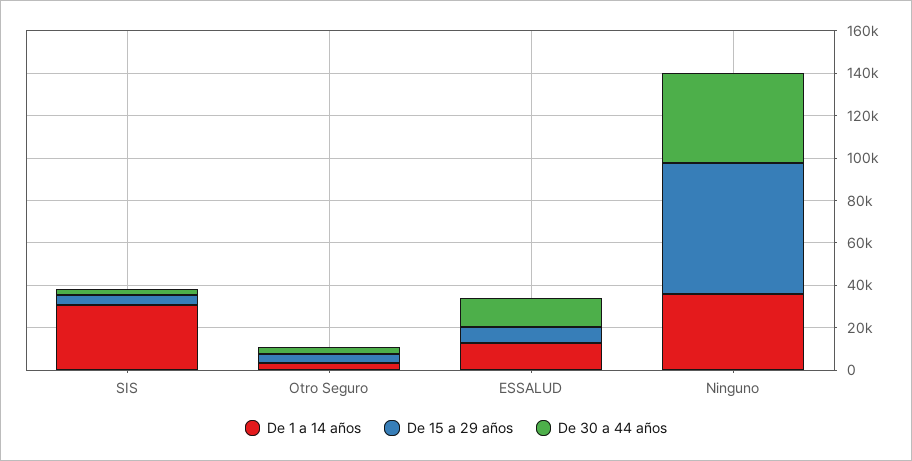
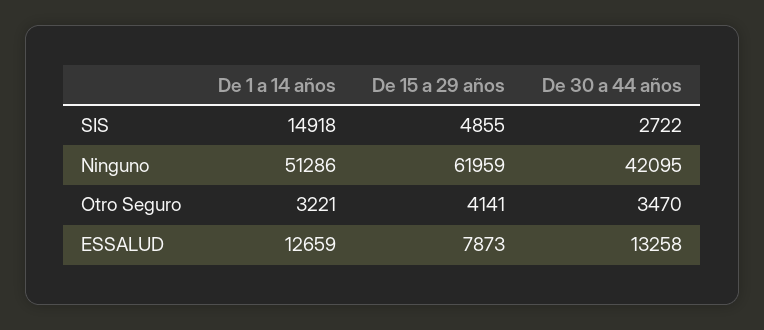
  {
    "De 1 a 14 años": {
-     "SIS": 30000,
+     "SIS": 14918,
      "Otro Seguro": 3221,
      "ESSALUD": 12659,
-     "Ninguno": 35000
+     "Ninguno": 51286
    },
    "De 15 a 29 años": {
      "SIS": 4855,
      "Otro Seguro": 4141,
      "ESSALUD": 7873,
      "Ninguno": 61959
    },
    "De 30 a 44 años": {
      "SIS": 2722,
      "Otro Seguro": 3470,
      "ESSALUD": 13258,
      "Ninguno": 42095
    }
  }

